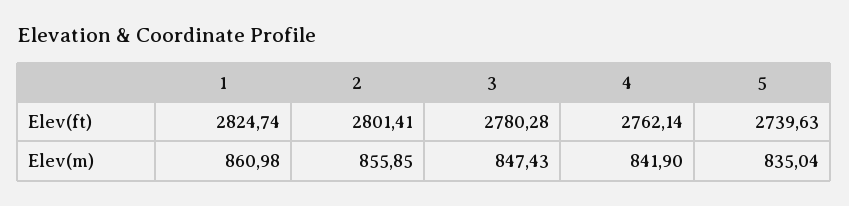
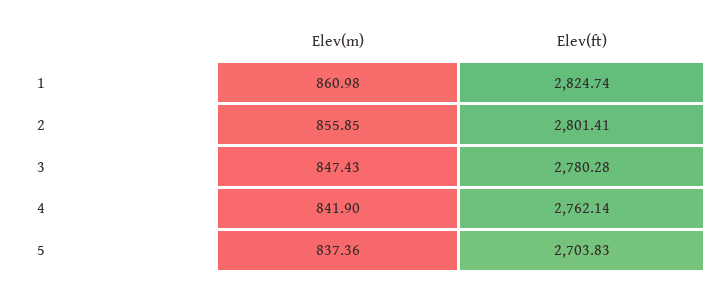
  {
    "1": {
      "Elev(ft)": 2824.74,
      "Elev(m)": 860.98
    },
    "2": {
      "Elev(ft)": 2801.41,
      "Elev(m)": 855.85
    },
    "3": {
      "Elev(ft)": 2780.28,
      "Elev(m)": 847.43
    },
    "4": {
      "Elev(ft)": 2762.14,
      "Elev(m)": 841.9
    },
    "5": {
-     "Elev(ft)": 2739.63,
+     "Elev(ft)": 2703.83,
-     "Elev(m)": 835.04
+     "Elev(m)": 837.36
    }
  }

